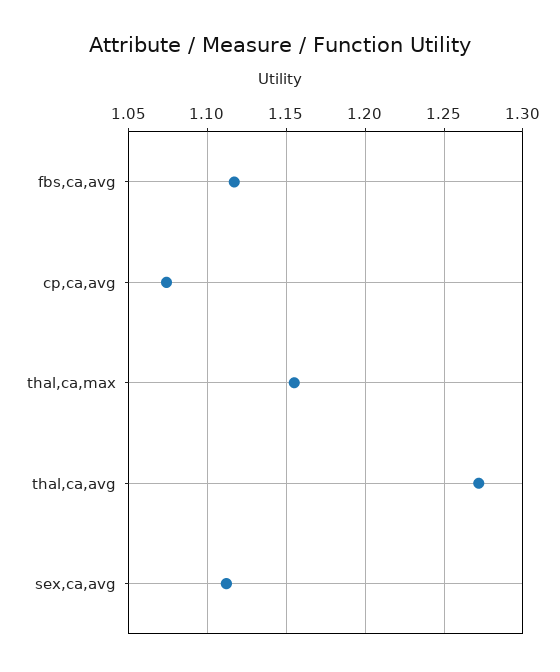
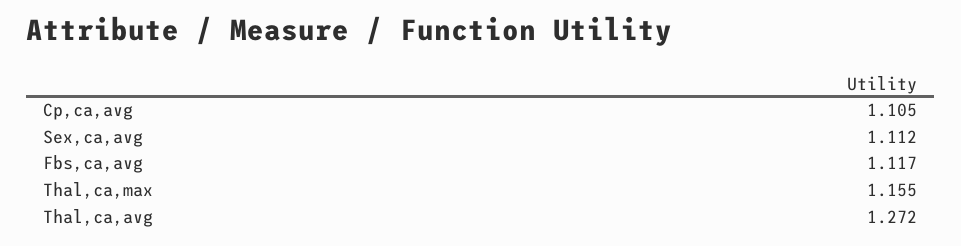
  {
    "fbs,ca,avg": 1.117,
-   "cp,ca,avg": 1.075,
+   "cp,ca,avg": 1.105,
    "thal,ca,max": 1.155,
    "thal,ca,avg": 1.272,
    "sex,ca,avg": 1.112
  }

